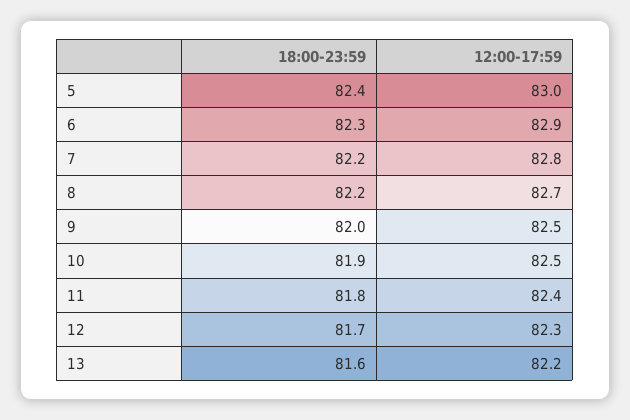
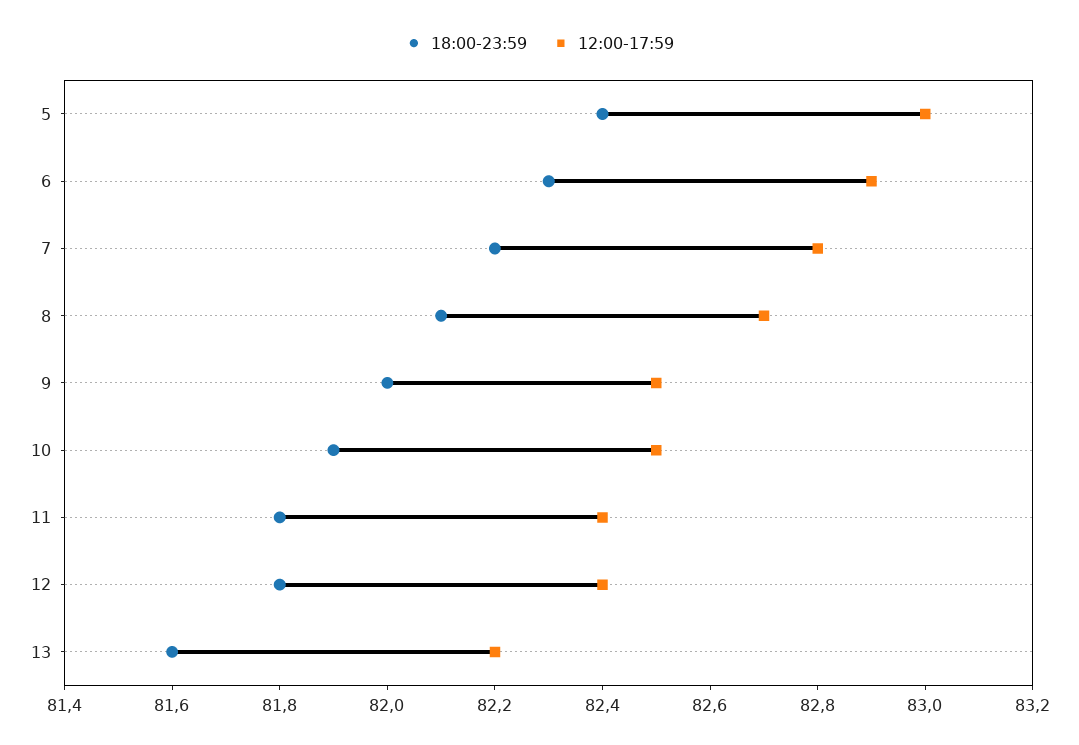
  {
    "18:00-23:59": {
      "5": 82.4,
      "6": 82.3,
      "7": 82.2,
-     "8": 82.2,
+     "8": 82.1,
      "9": 82,
      "10": 81.9,
      "11": 81.8,
-     "12": 81.7,
+     "12": 81.8,
      "13": 81.6
    },
    "12:00-17:59": {
      "5": 83,
      "6": 82.9,
      "7": 82.8,
      "8": 82.7,
      "9": 82.5,
      "10": 82.5,
      "11": 82.4,
-     "12": 82.3,
+     "12": 82.4,
      "13": 82.2
    }
  }

